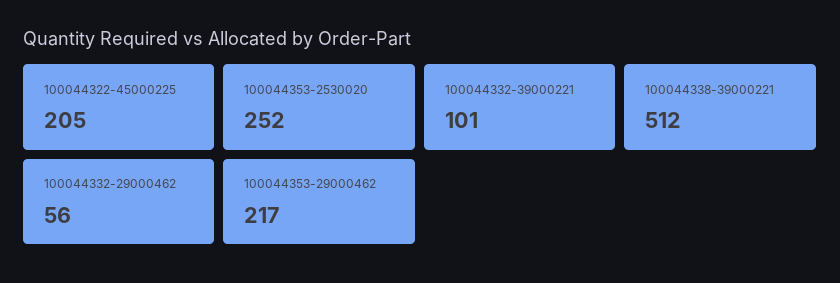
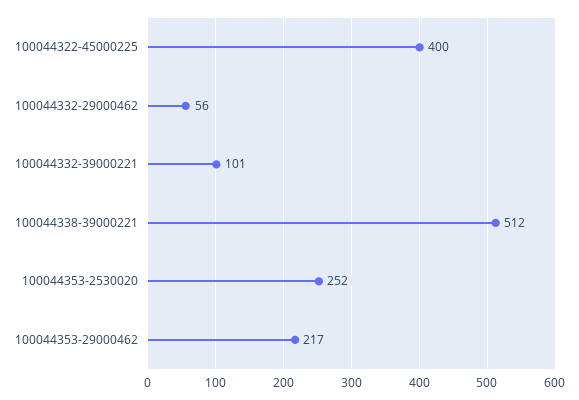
  {
-   "100044322-45000225": 205,
+   "100044322-45000225": 400,
    "100044353-2530020": 252,
    "100044332-39000221": 101,
    "100044338-39000221": 512,
    "100044332-29000462": 56,
    "100044353-29000462": 217
  }

